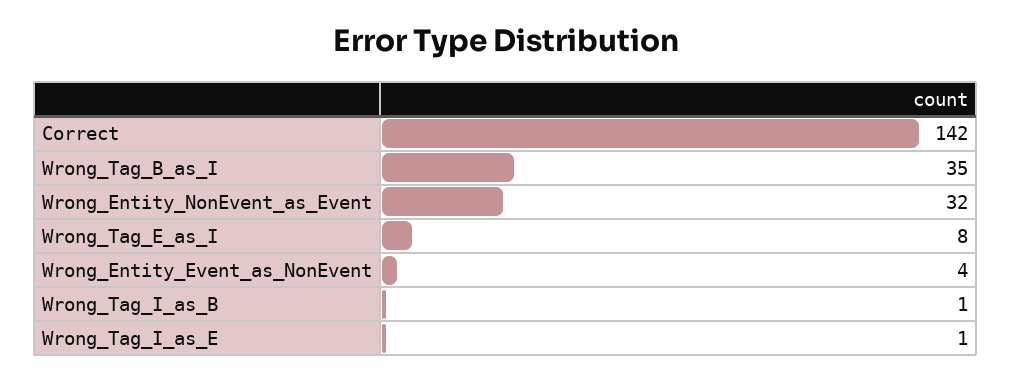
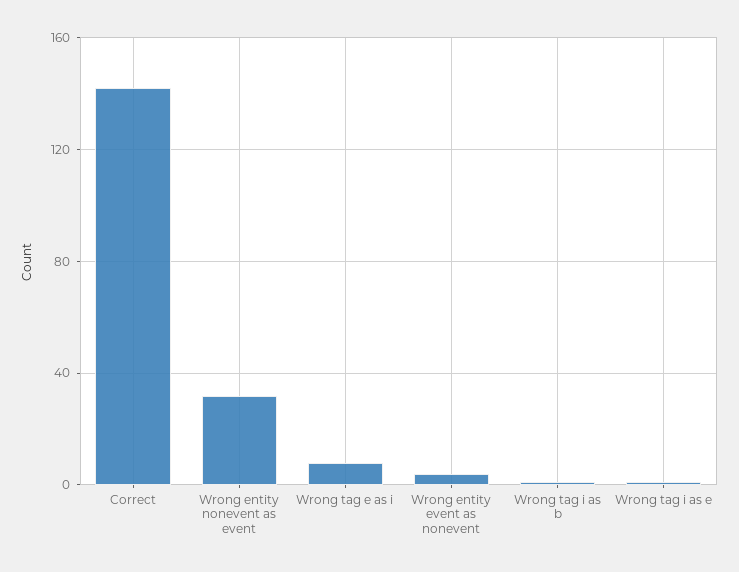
  {
    "Correct": 142,
-   "Wrong_Tag_B_as_I": 35,
    "Wrong_Entity_NonEvent_as_Event": 32,
    "Wrong_Tag_E_as_I": 8,
    "Wrong_Entity_Event_as_NonEvent": 4,
    "Wrong_Tag_I_as_B": 1,
    "Wrong_Tag_I_as_E": 1
  }

